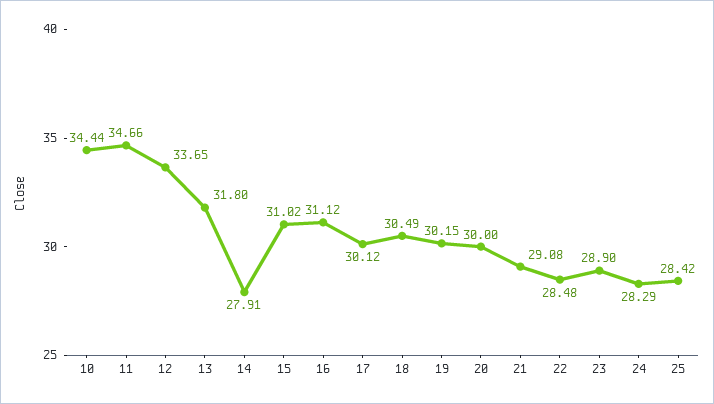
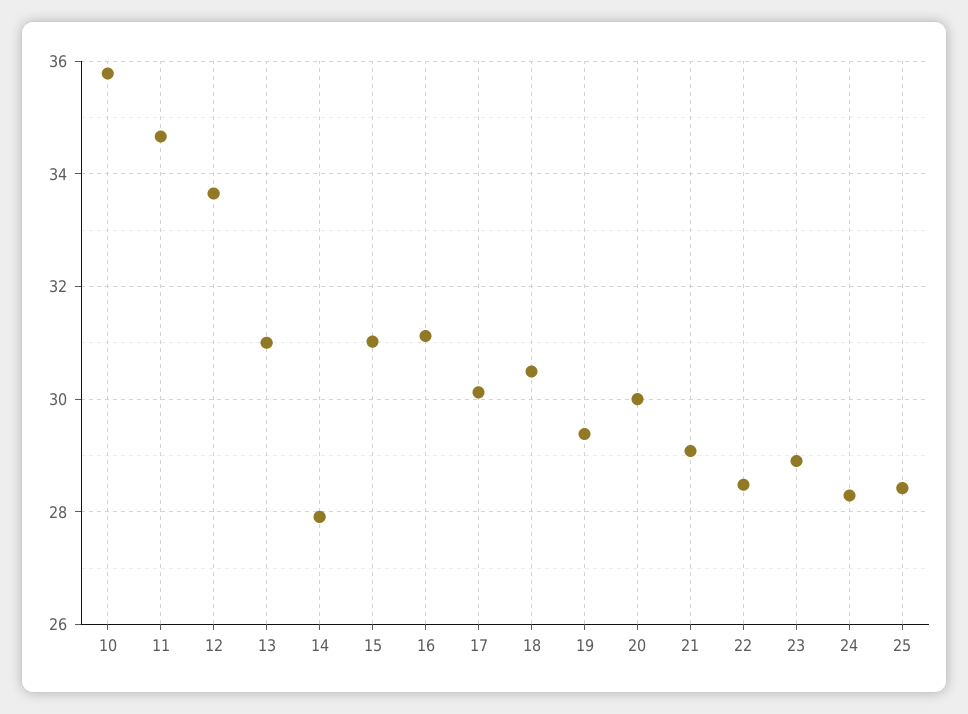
  {
-   "10": 34.44,
+   "10": 35.8,
    "11": 34.66,
    "12": 33.65,
-   "13": 31.8,
+   "13": 31,
    "14": 27.91,
    "15": 31.02,
    "16": 31.12,
    "17": 30.12,
    "18": 30.49,
-   "19": 30.15,
+   "19": 29.4,
    "20": 30,
    "21": 29.08,
    "22": 28.48,
    "23": 28.9,
    "24": 28.29,
    "25": 28.42
  }

